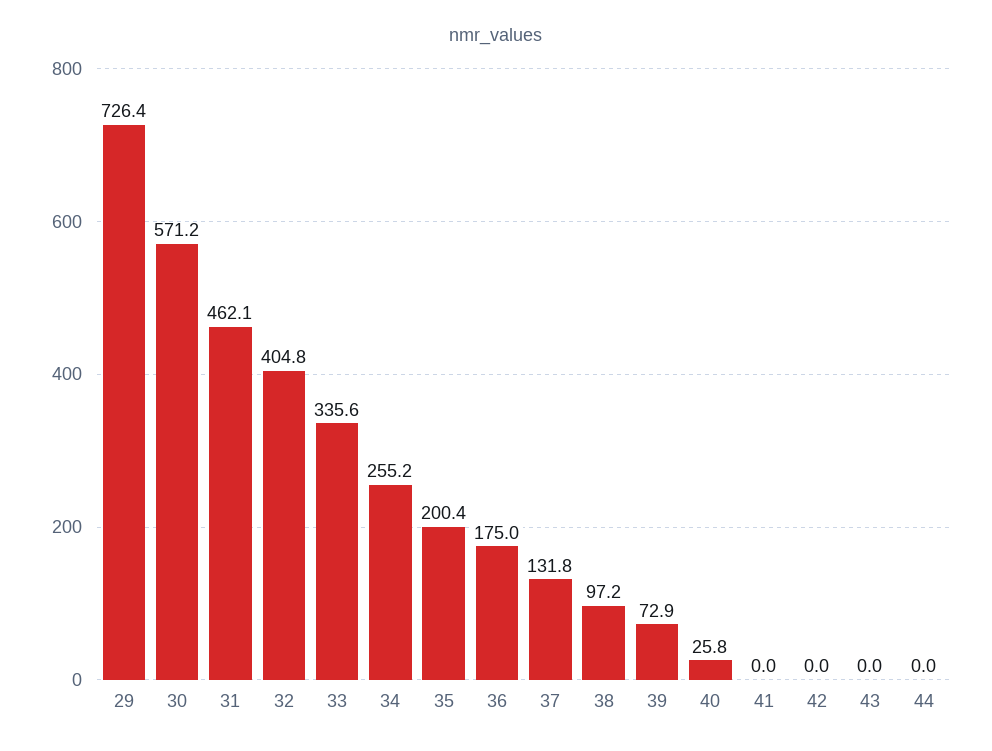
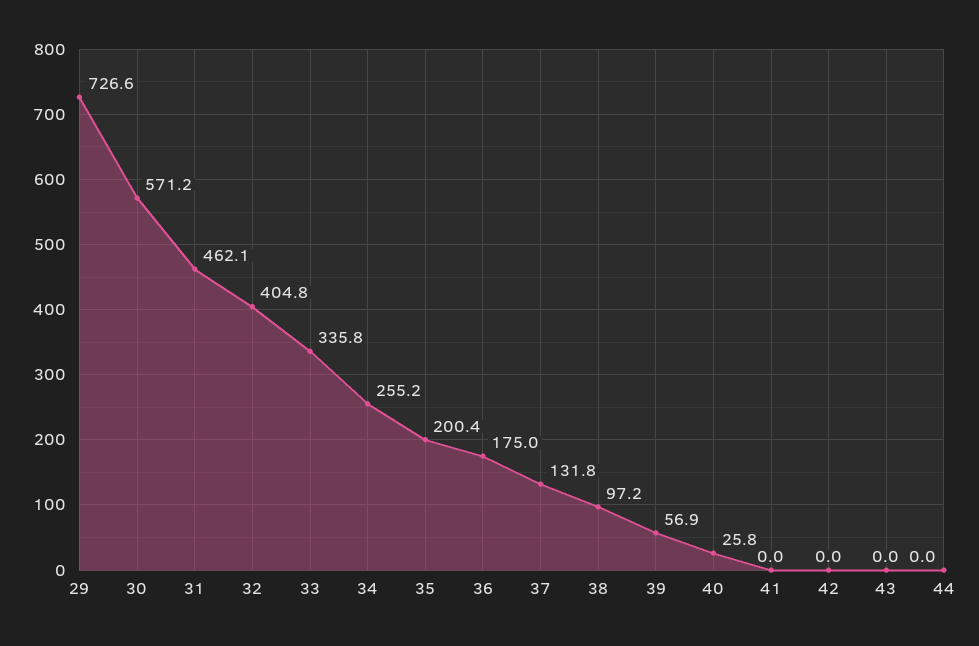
  {
-   "29": 726.4,
+   "29": 726.6,
    "30": 571.2,
    "31": 462.1,
    "32": 404.8,
-   "33": 335.6,
+   "33": 335.8,
    "34": 255.2,
    "35": 200.4,
    "36": 175,
    "37": 131.8,
    "38": 97.2,
-   "39": 72.9,
+   "39": 56.9,
    "40": 25.8,
    "41": 0,
    "42": 0,
    "43": 0,
    "44": 0
  }

